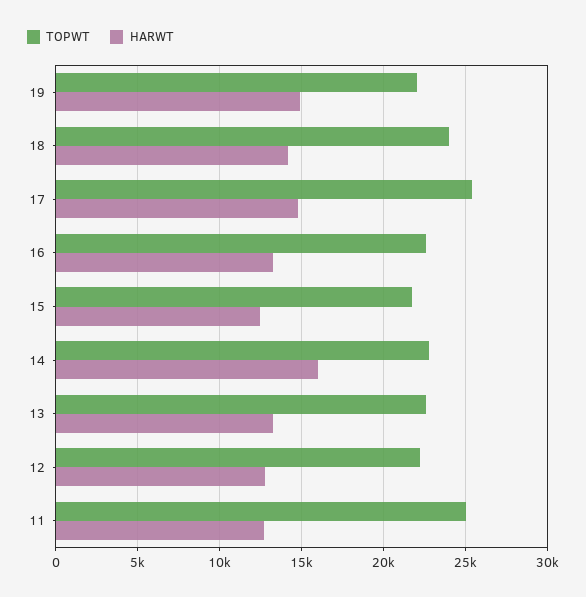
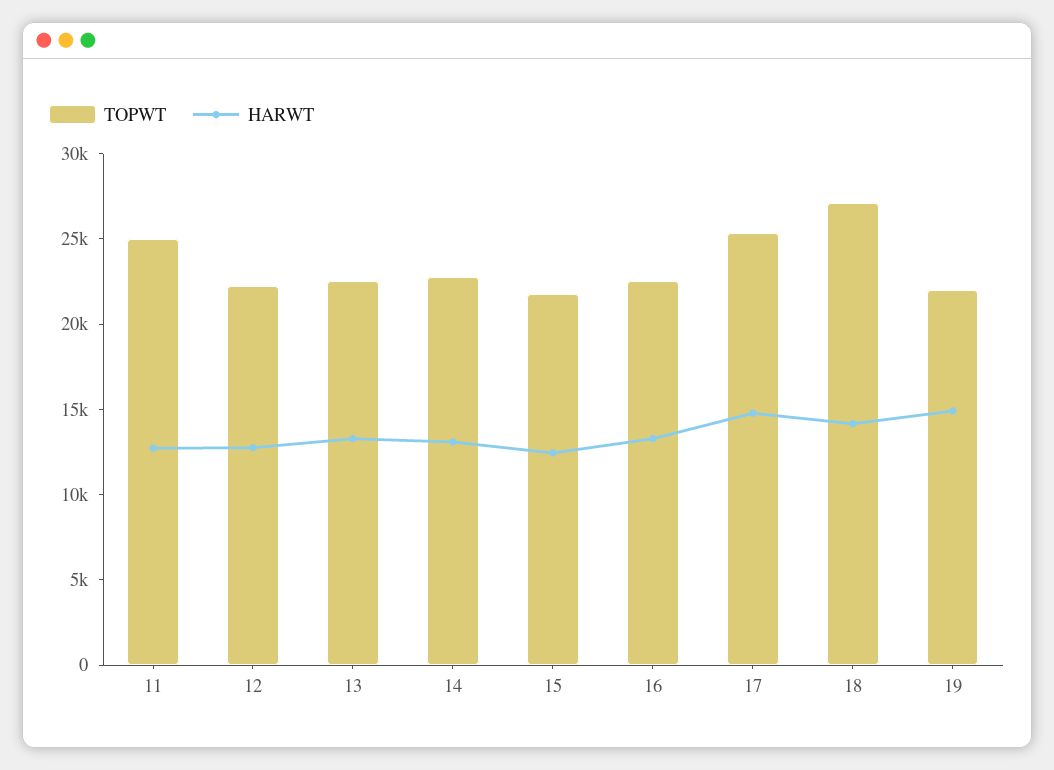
  {
    "TOPWT": {
      "19": 22000,
-     "18": 24000,
+     "18": 27000,
      "17": 25500,
      "16": 22500,
      "15": 22000,
      "14": 22500,
      "13": 22500,
      "12": 22000,
      "11": 25000
    },
    "HARWT": {
      "19": 15000,
      "18": 14000,
      "17": 15000,
      "16": 13500,
      "15": 12500,
-     "14": 16000,
+     "14": 13000,
      "13": 13500,
      "12": 13000,
      "11": 12500
    }
  }

